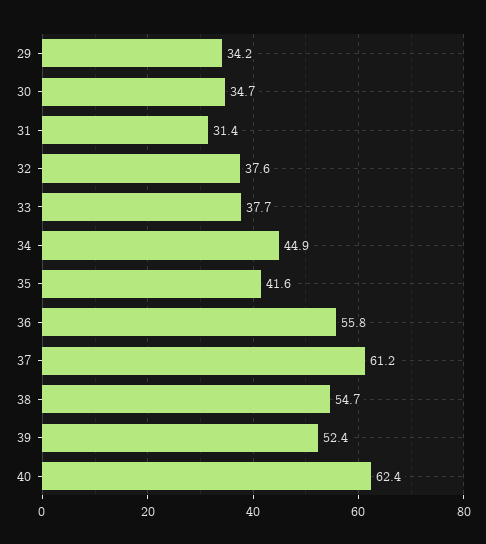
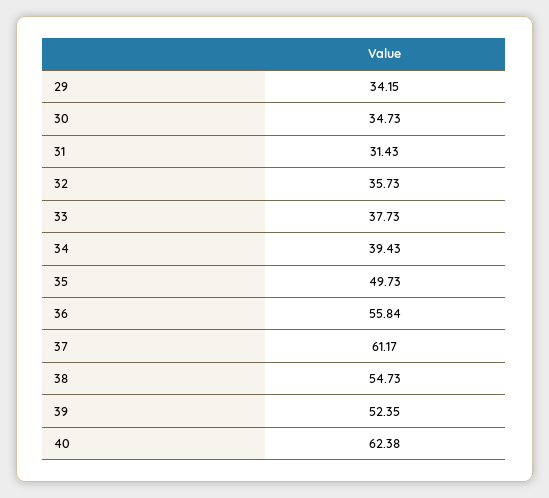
  {
    "29": 34.15,
    "30": 34.73,
    "31": 31.43,
-   "32": 37.6,
+   "32": 35.73,
    "33": 37.73,
-   "34": 44.9,
+   "34": 39.43,
-   "35": 41.6,
+   "35": 49.73,
    "36": 55.84,
    "37": 61.17,
    "38": 54.73,
    "39": 52.35,
    "40": 62.38
  }

